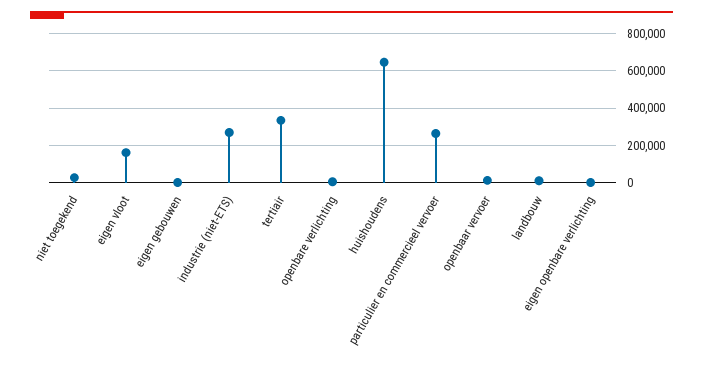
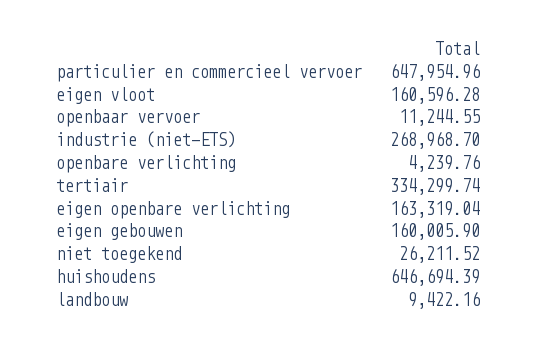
  {
    "niet toegekend": 26211.52,
    "eigen vloot": 160596.28,
-   "eigen gebouwen": 0,
+   "eigen gebouwen": 160005.9,
    "industrie (niet-ETS)": 268968.7,
    "tertiair": 334299.74,
    "openbare verlichting": 4239.76,
    "huishoudens": 646694.39,
-   "particulier en commercieel vervoer": 250000,
+   "particulier en commercieel vervoer": 647954.96,
    "openbaar vervoer": 11244.55,
    "landbouw": 9422.16,
-   "eigen openbare verlichting": 0
+   "eigen openbare verlichting": 163319.04
  }

